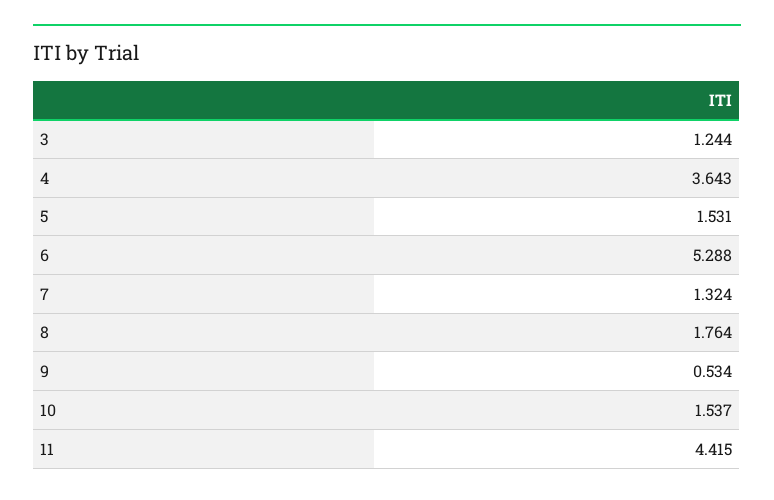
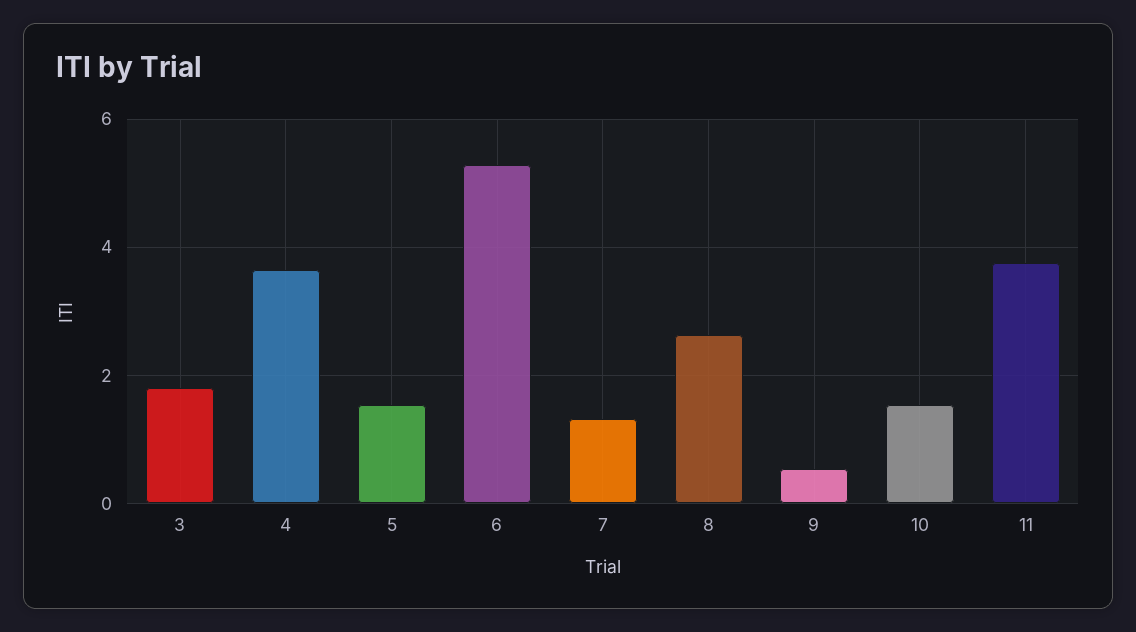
  {
-   "3": 1.244,
+   "3": 1.8,
    "4": 3.643,
    "5": 1.531,
    "6": 5.288,
    "7": 1.324,
-   "8": 1.764,
+   "8": 2.6,
    "9": 0.534,
    "10": 1.537,
-   "11": 4.415
+   "11": 3.8
  }

